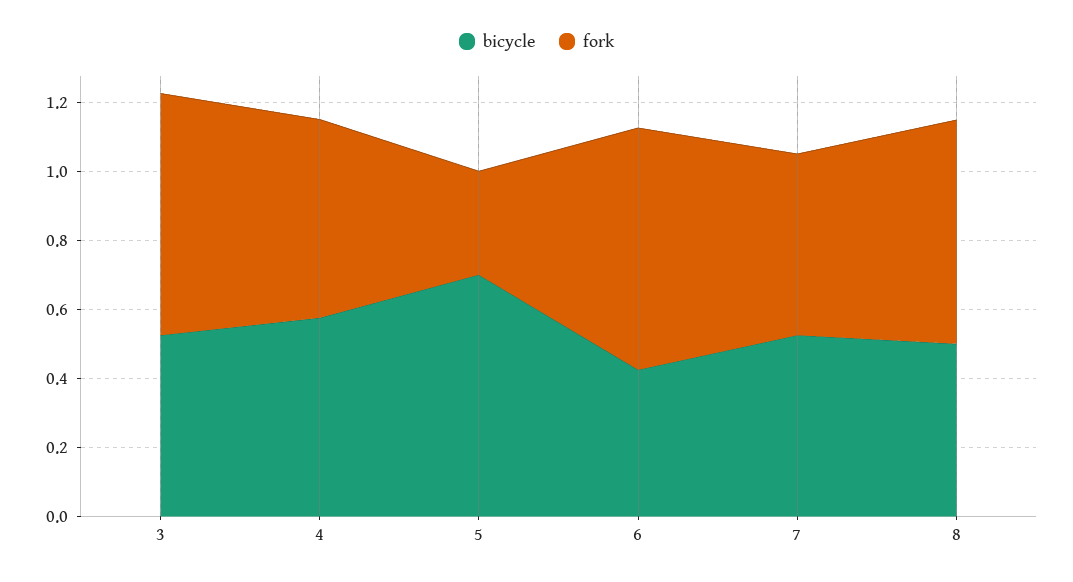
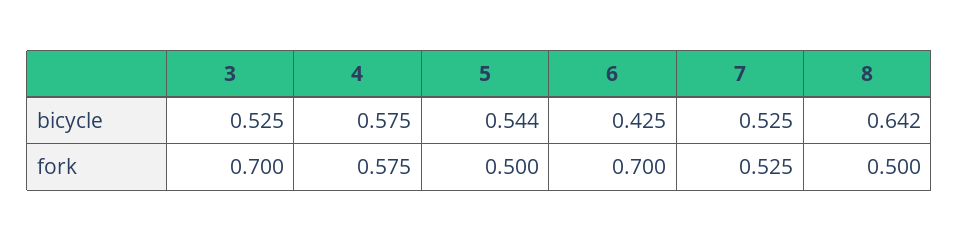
  {
    "bicycle": {
      "3": 0.525,
      "4": 0.575,
-     "5": 0.7,
+     "5": 0.544,
      "6": 0.425,
      "7": 0.525,
-     "8": 0.5
+     "8": 0.642
    },
    "fork": {
      "3": 0.7,
      "4": 0.575,
-     "5": 0.3,
+     "5": 0.5,
      "6": 0.7,
      "7": 0.525,
-     "8": 0.65
+     "8": 0.5
    }
  }

